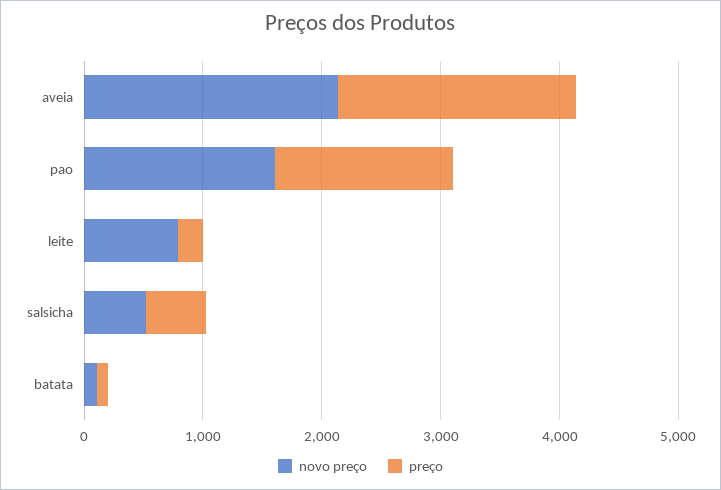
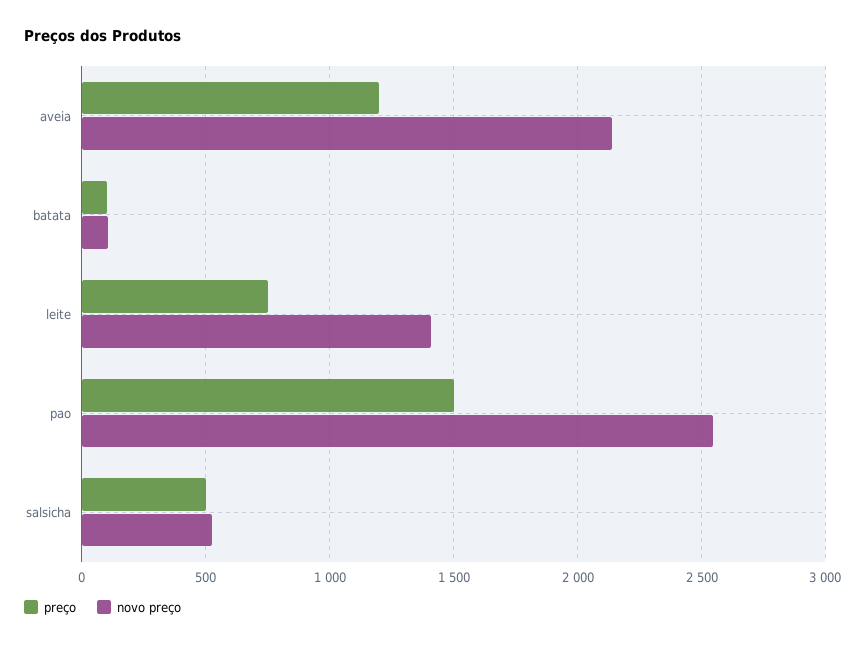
  {
    "novo preço": {
      "aveia": 2150,
-     "pao": 1600,
+     "pao": 2550,
-     "leite": 800,
+     "leite": 1400,
      "salsicha": 550,
      "batata": 100
    },
    "preço": {
-     "aveia": 2000,
+     "aveia": 1200,
      "pao": 1500,
-     "leite": 200,
+     "leite": 750,
      "salsicha": 500,
      "batata": 100
    }
  }

